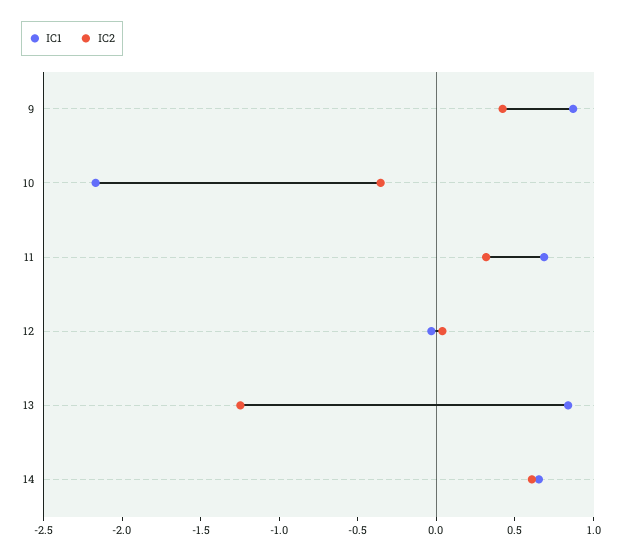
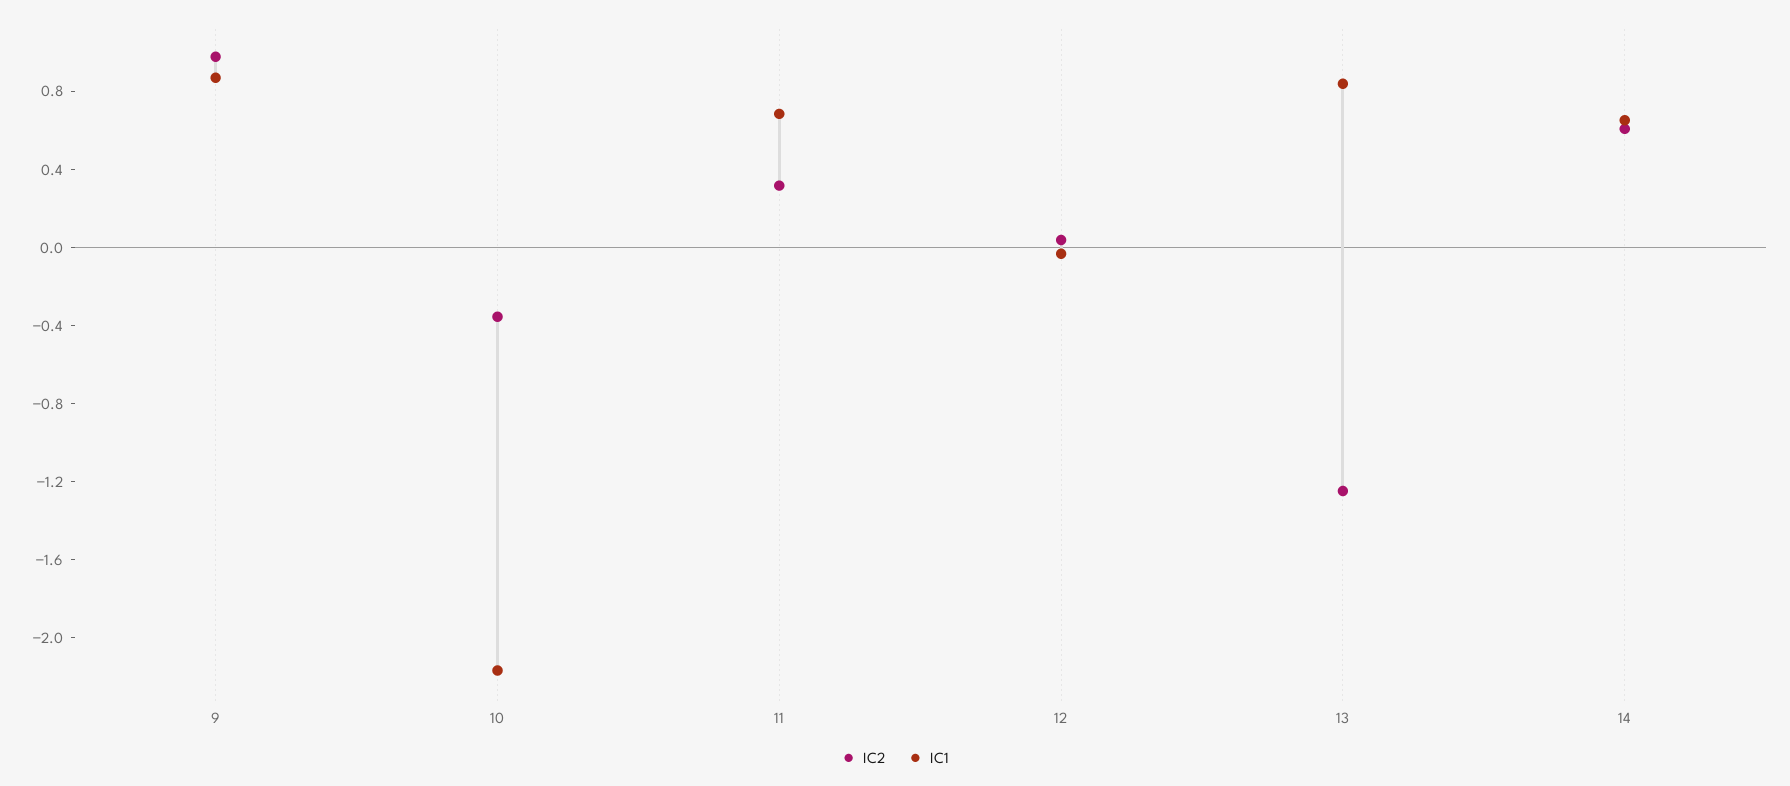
  {
    "IC1": {
      "9": 0.9,
      "10": -2.2,
      "11": 0.7,
      "12": 0,
      "13": 0.8,
      "14": 0.7
    },
    "IC2": {
-     "9": 0.4,
+     "9": 1,
      "10": -0.4,
      "11": 0.3,
      "12": 0,
      "13": -1.2,
      "14": 0.6
    }
  }

